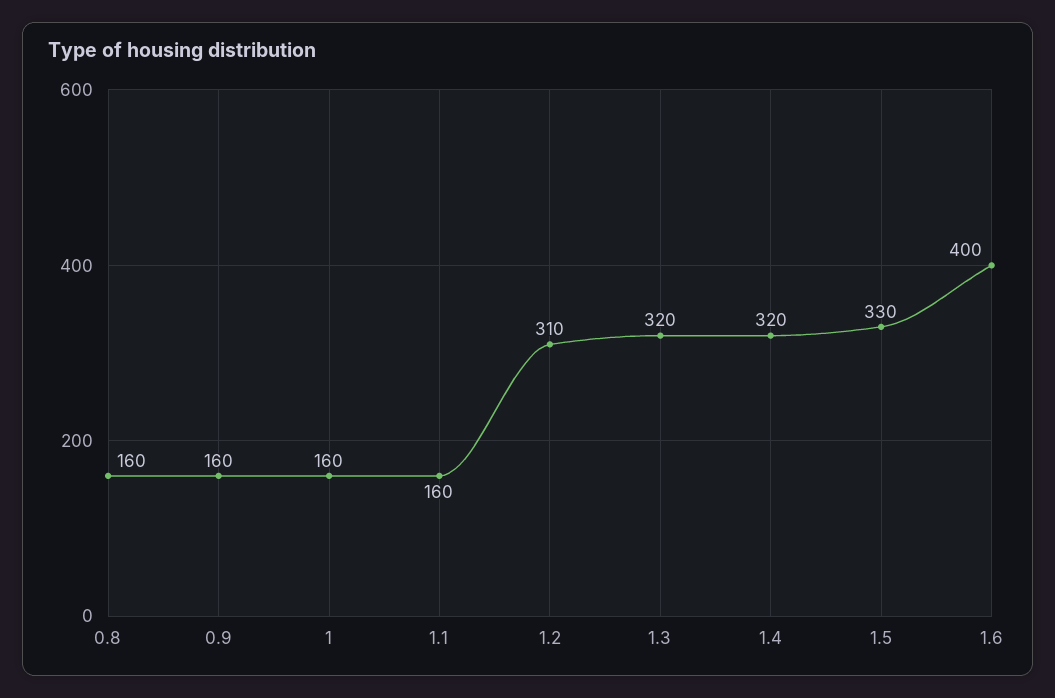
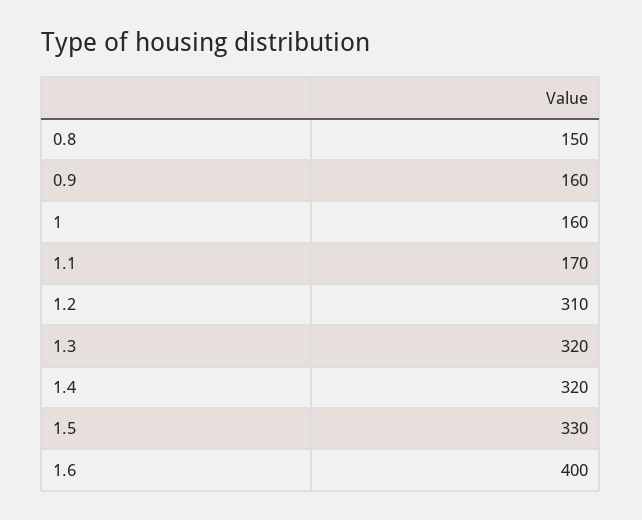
  {
-   "0.8": 160,
+   "0.8": 150,
    "0.9": 160,
    "1": 160,
-   "1.1": 160,
+   "1.1": 170,
    "1.2": 310,
    "1.3": 320,
    "1.4": 320,
    "1.5": 330,
    "1.6": 400
  }

